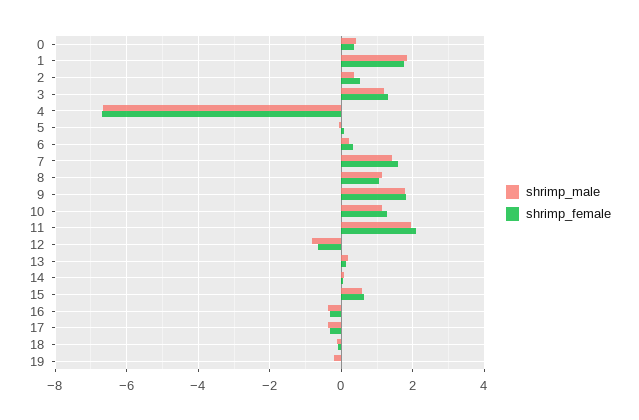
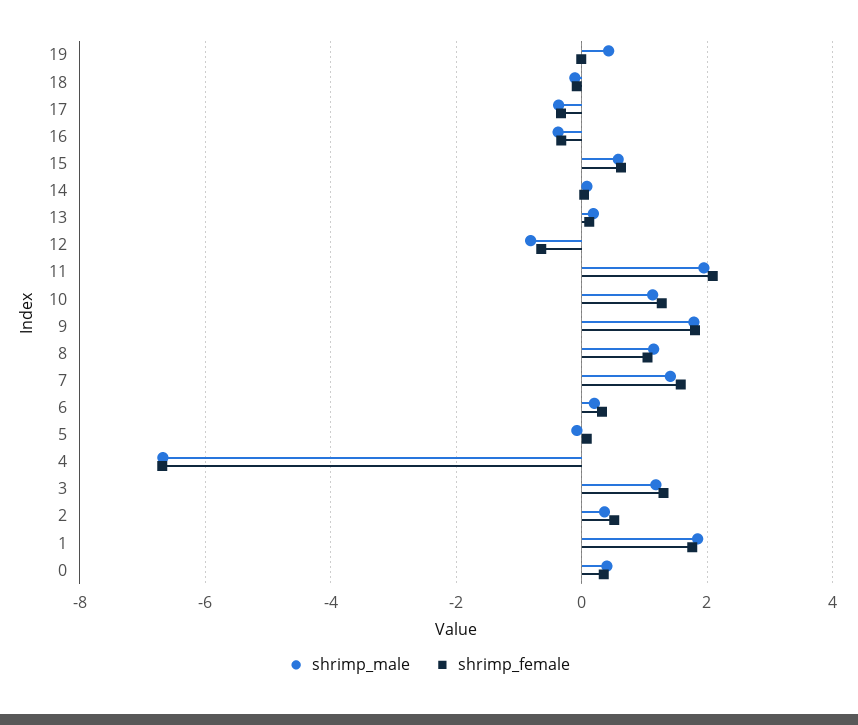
  {
    "shrimp_male": {
      "0": 0.4,
      "1": 1.8,
      "2": 0.4,
      "3": 1.2,
      "4": -6.6,
      "5": 0,
      "6": 0.2,
      "7": 1.4,
      "8": 1.2,
      "9": 1.8,
      "10": 1.2,
      "11": 2,
      "12": -0.8,
      "13": 0.2,
      "14": 0,
      "15": 0.6,
      "16": -0.4,
      "17": -0.4,
      "18": -0.2,
-     "19": -0.2
+     "19": 0.4
    },
    "shrimp_female": {
      "0": 0.4,
      "1": 1.8,
      "2": 0.6,
      "3": 1.4,
      "4": -6.6,
      "5": 0,
      "6": 0.4,
      "7": 1.6,
      "8": 1,
      "9": 1.8,
      "10": 1.2,
      "11": 2,
      "12": -0.6,
      "13": 0.2,
      "14": 0,
      "15": 0.6,
      "16": -0.4,
      "17": -0.4,
      "18": 0,
      "19": 0
    }
  }

